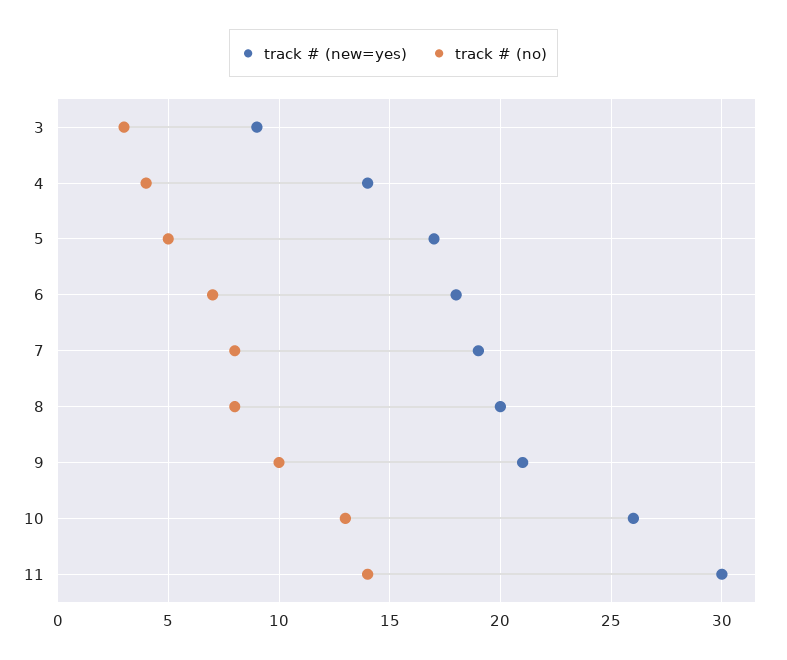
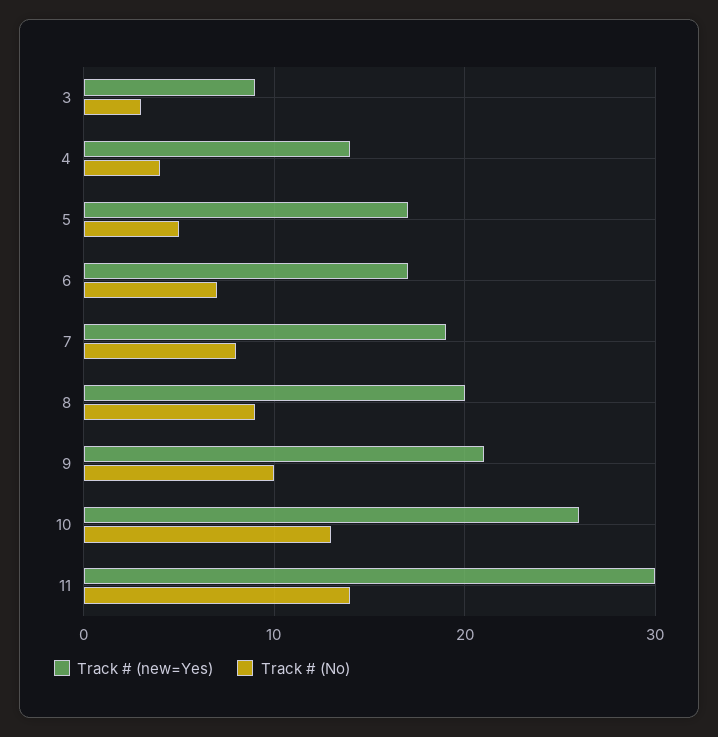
  {
    "track # (new=yes)": {
      "3": 9,
      "4": 14,
      "5": 17,
-     "6": 18,
+     "6": 17,
      "7": 19,
      "8": 20,
      "9": 21,
      "10": 26,
      "11": 30
    },
    "track # (no)": {
      "3": 3,
      "4": 4,
      "5": 5,
      "6": 7,
      "7": 8,
-     "8": 8,
+     "8": 9,
      "9": 10,
      "10": 13,
      "11": 14
    }
  }

